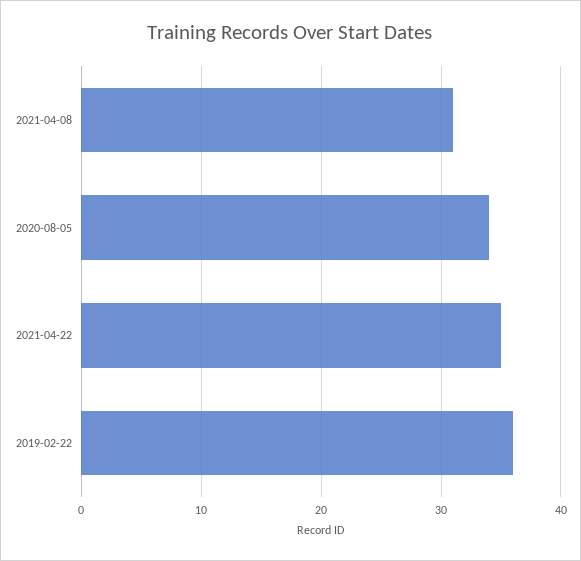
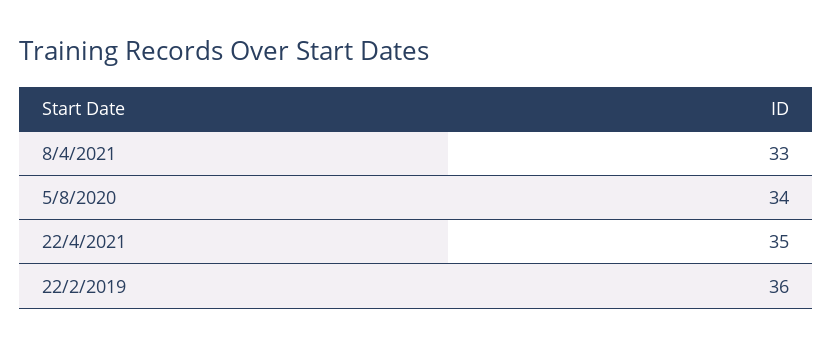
  {
-   "2021-04-08": 31,
+   "2021-04-08": 33,
    "2020-08-05": 34,
    "2021-04-22": 35,
    "2019-02-22": 36
  }

